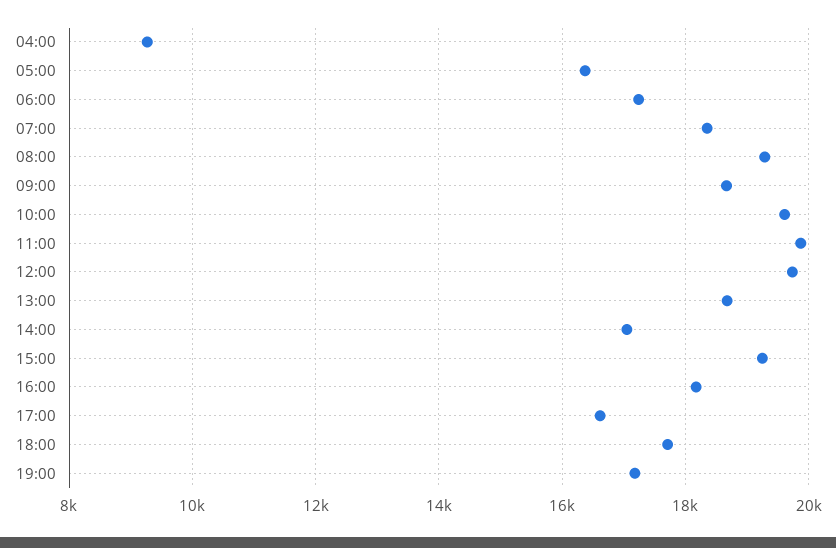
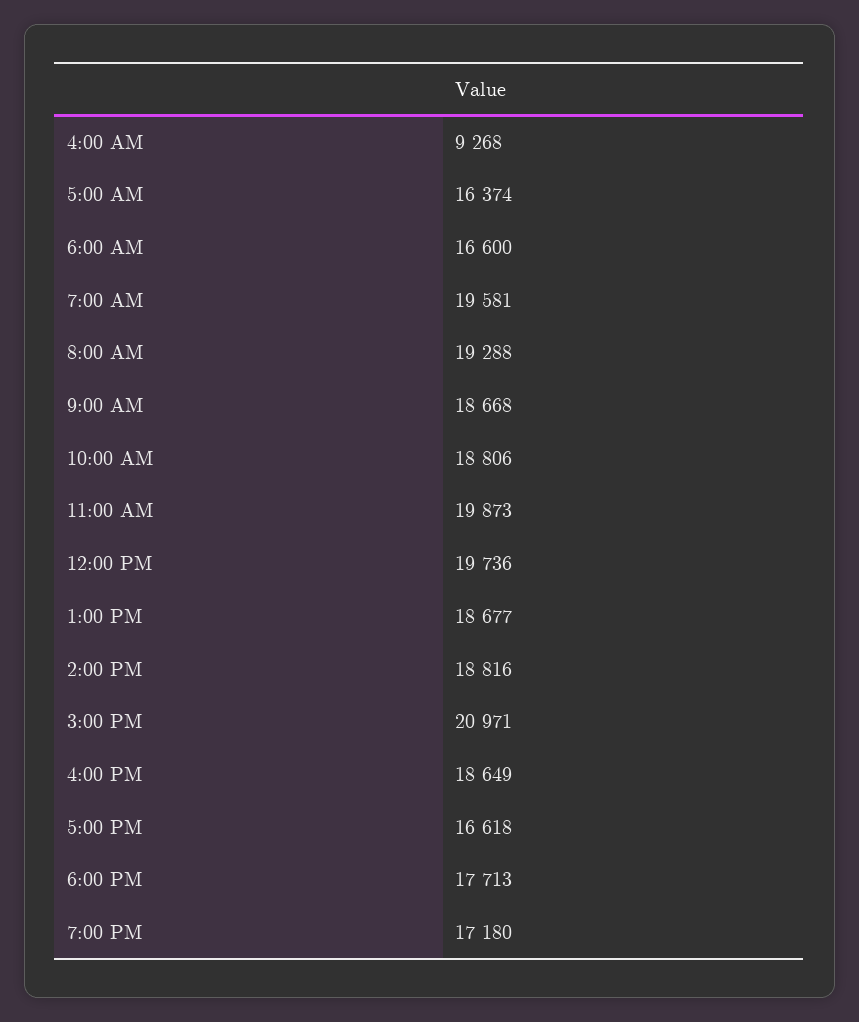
  {
    "04:00": 9268,
    "05:00": 16374,
-   "06:00": 17200,
+   "06:00": 16600,
-   "07:00": 18400,
+   "07:00": 19581,
    "08:00": 19288,
    "09:00": 18668,
-   "10:00": 19600,
+   "10:00": 18806,
    "11:00": 19873,
    "12:00": 19736,
    "13:00": 18677,
-   "14:00": 17000,
+   "14:00": 18816,
-   "15:00": 19200,
+   "15:00": 20971,
-   "16:00": 18200,
+   "16:00": 18649,
    "17:00": 16618,
    "18:00": 17713,
    "19:00": 17180
  }

